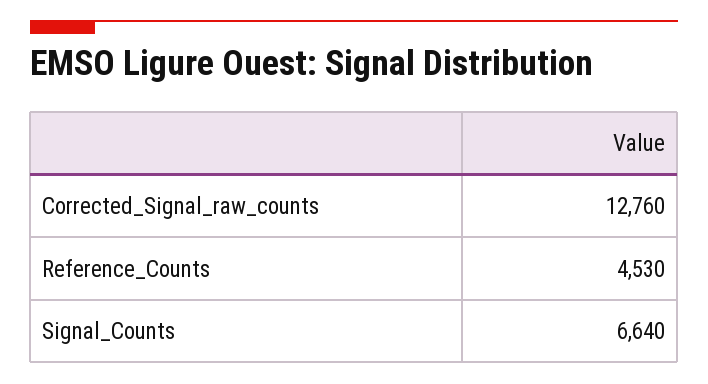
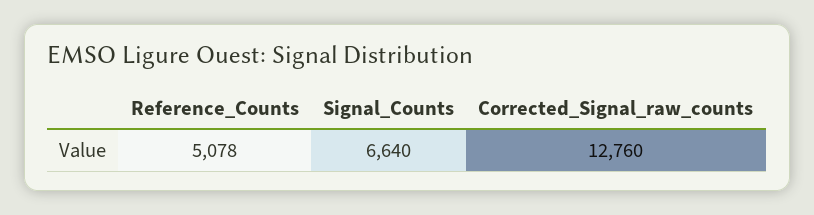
  {
    "Corrected_Signal_raw_counts": 12760,
-   "Reference_Counts": 4530,
+   "Reference_Counts": 5078,
    "Signal_Counts": 6640
  }

